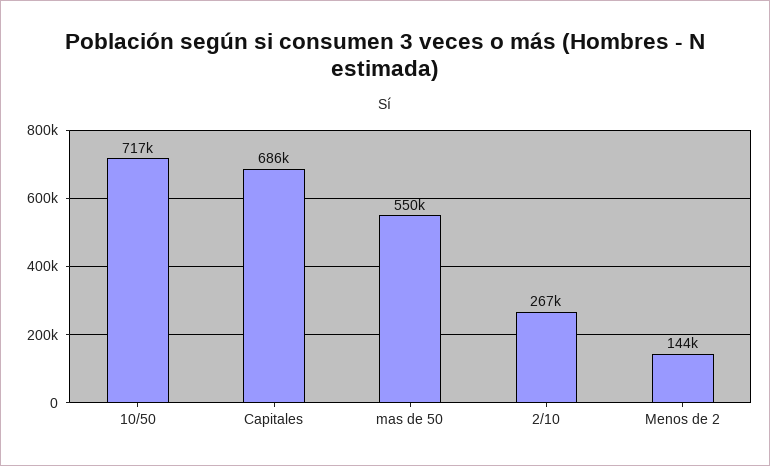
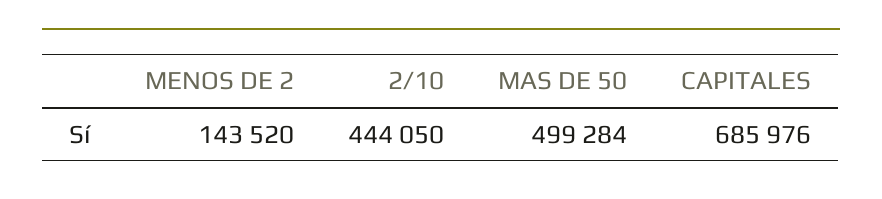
  {
-   "10/50": 717000,
    "Capitales": 685976,
-   "mas de 50": 550000,
+   "mas de 50": 499284,
-   "2/10": 267000,
+   "2/10": 444050,
    "Menos de 2": 143520
  }

